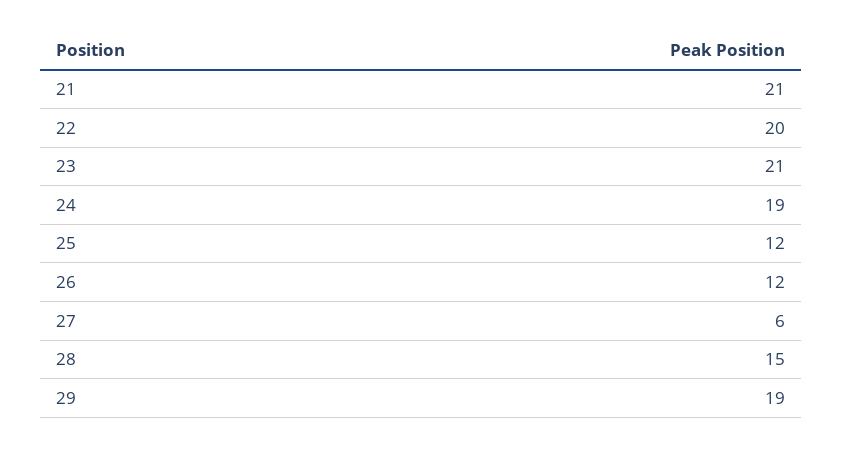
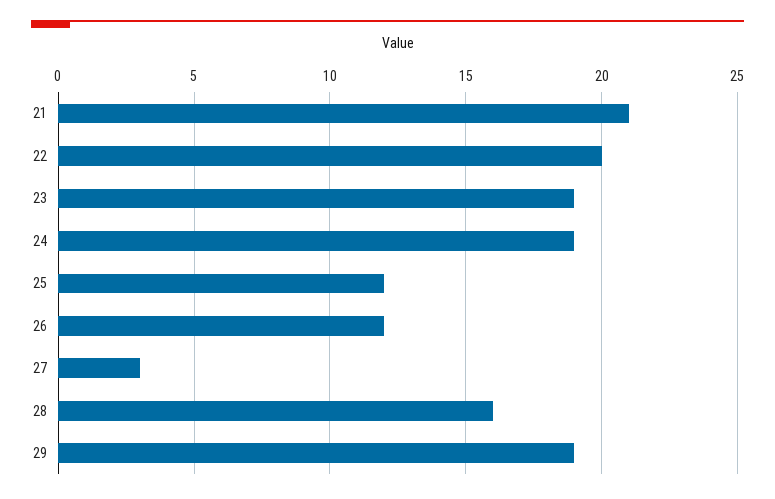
  {
    "21": 21,
    "22": 20,
-   "23": 21,
+   "23": 19,
    "24": 19,
    "25": 12,
    "26": 12,
-   "27": 6,
+   "27": 3,
-   "28": 15,
+   "28": 16,
    "29": 19
  }

